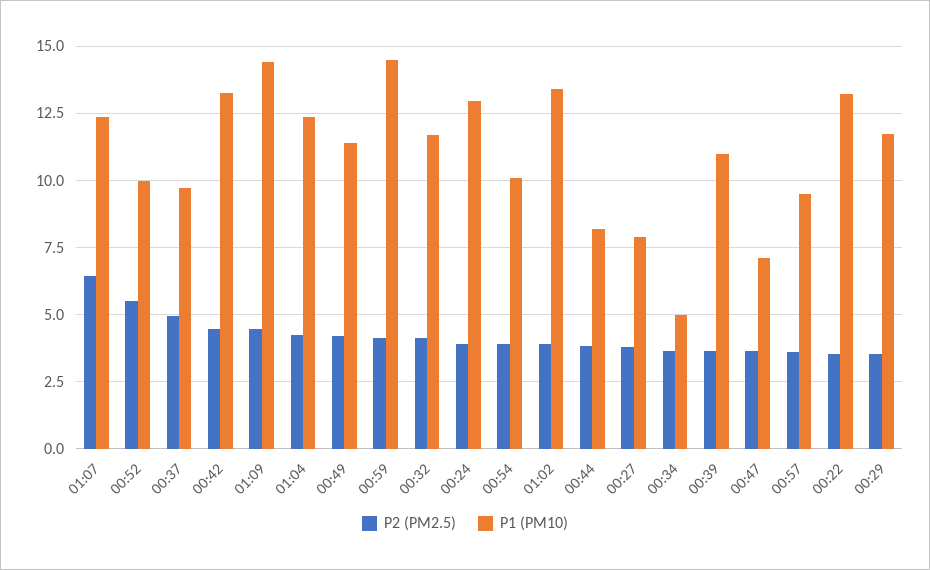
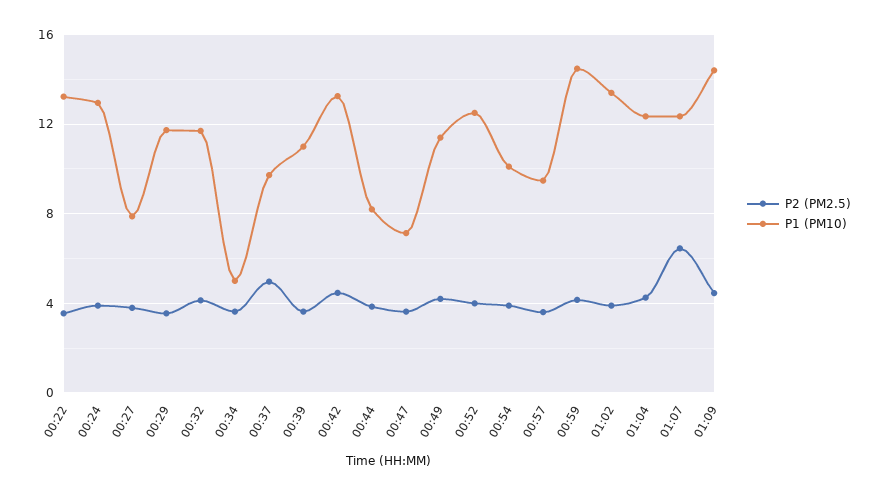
  {
    "P2 (PM2.5)": {
      "01:07": 6.5,
-     "00:52": 5.5,
+     "00:52": 4,
      "00:37": 5,
      "00:42": 4.5,
      "01:09": 4.5,
      "01:04": 4.25,
      "00:49": 4.25,
      "00:59": 4.25,
      "00:32": 4.25,
      "00:24": 4,
      "00:54": 4,
      "01:02": 4,
      "00:44": 3.75,
      "00:27": 3.75,
      "00:34": 3.75,
      "00:39": 3.75,
      "00:47": 3.75,
      "00:57": 3.5,
      "00:22": 3.5,
      "00:29": 3.5
    },
    "P1 (PM10)": {
      "01:07": 12.25,
-     "00:52": 10,
+     "00:52": 12.5,
      "00:37": 9.75,
      "00:42": 13.25,
      "01:09": 14.5,
      "01:04": 12.25,
      "00:49": 11.5,
      "00:59": 14.5,
      "00:32": 11.75,
      "00:24": 13,
      "00:54": 10,
      "01:02": 13.5,
      "00:44": 8.25,
      "00:27": 8,
      "00:34": 5,
      "00:39": 11,
      "00:47": 7.25,
      "00:57": 9.5,
      "00:22": 13.25,
      "00:29": 11.75
    }
  }

